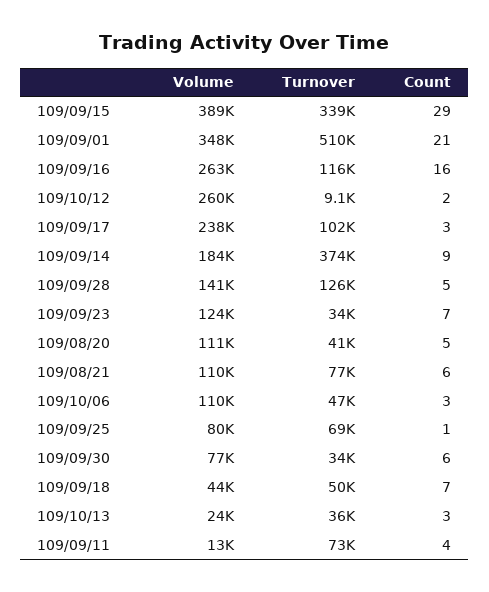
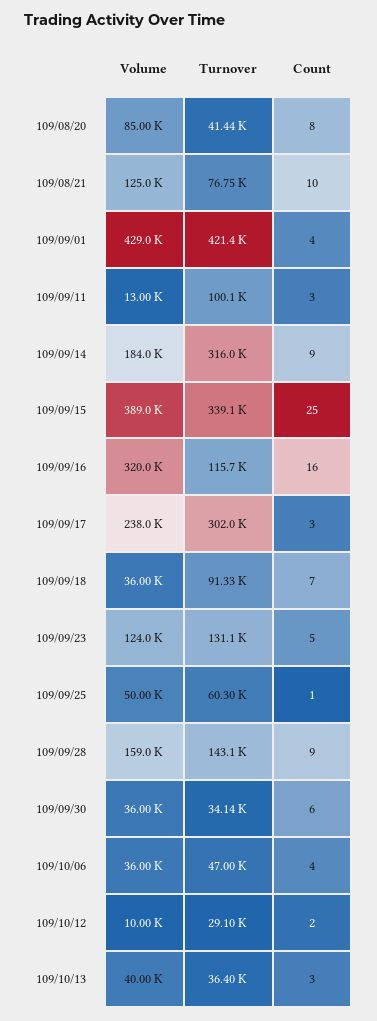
  {
    "Volume": {
      "109/09/15": 389000,
-     "109/09/01": 348000,
+     "109/09/01": 429000,
-     "109/09/16": 263000,
+     "109/09/16": 320000,
-     "109/10/12": 260000,
+     "109/10/12": 10000,
      "109/09/17": 238000,
      "109/09/14": 184000,
-     "109/09/28": 141000,
+     "109/09/28": 159000,
      "109/09/23": 124000,
-     "109/08/20": 111000,
+     "109/08/20": 85000,
-     "109/08/21": 110000,
+     "109/08/21": 125000,
-     "109/10/06": 110000,
+     "109/10/06": 36000,
-     "109/09/25": 80000,
+     "109/09/25": 50000,
-     "109/09/30": 77000,
+     "109/09/30": 36000,
-     "109/09/18": 44000,
+     "109/09/18": 36000,
-     "109/10/13": 24000,
+     "109/10/13": 40000,
      "109/09/11": 13000
    },
    "Turnover": {
      "109/09/15": 339100,
-     "109/09/01": 510000,
+     "109/09/01": 421400,
      "109/09/16": 115700,
-     "109/10/12": 9100,
+     "109/10/12": 29100,
-     "109/09/17": 102000,
+     "109/09/17": 302000,
-     "109/09/14": 374000,
+     "109/09/14": 316000,
-     "109/09/28": 126000,
+     "109/09/28": 143100,
-     "109/09/23": 34000,
+     "109/09/23": 131100,
      "109/08/20": 41440,
      "109/08/21": 76750,
      "109/10/06": 47000,
-     "109/09/25": 69000,
+     "109/09/25": 60300,
      "109/09/30": 34140,
-     "109/09/18": 50000,
+     "109/09/18": 91330,
      "109/10/13": 36400,
-     "109/09/11": 73000
+     "109/09/11": 100100
    },
    "Count": {
-     "109/09/15": 29,
+     "109/09/15": 25,
-     "109/09/01": 21,
+     "109/09/01": 4,
      "109/09/16": 16,
      "109/10/12": 2,
      "109/09/17": 3,
      "109/09/14": 9,
-     "109/09/28": 5,
+     "109/09/28": 9,
-     "109/09/23": 7,
+     "109/09/23": 5,
-     "109/08/20": 5,
+     "109/08/20": 8,
-     "109/08/21": 6,
+     "109/08/21": 10,
-     "109/10/06": 3,
+     "109/10/06": 4,
      "109/09/25": 1,
      "109/09/30": 6,
      "109/09/18": 7,
      "109/10/13": 3,
-     "109/09/11": 4
+     "109/09/11": 3
    }
  }

